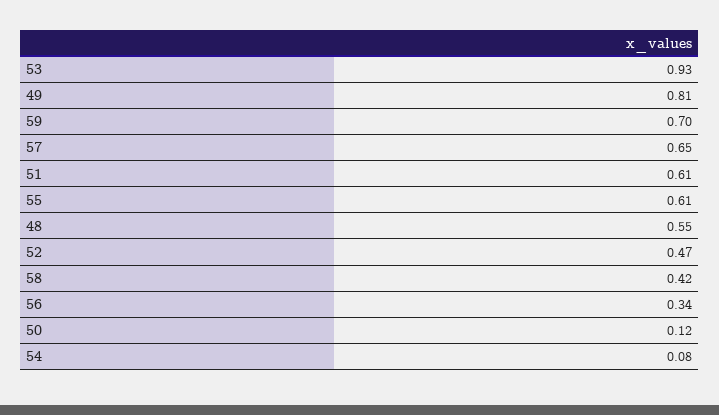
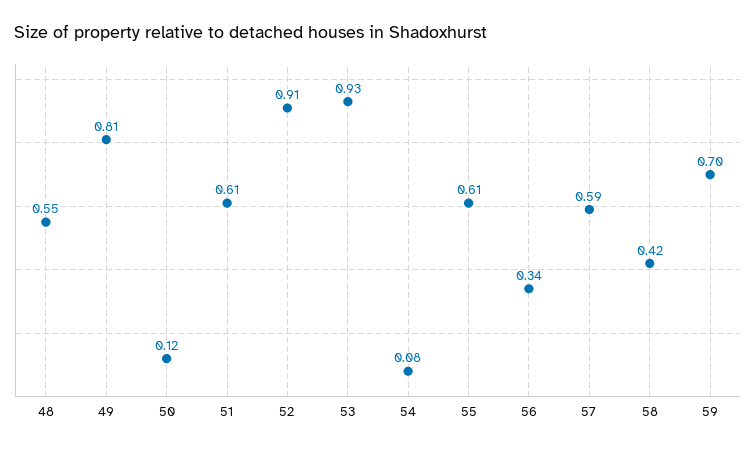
  {
    "53": 0.93,
    "49": 0.81,
    "59": 0.7,
-   "57": 0.65,
+   "57": 0.59,
    "51": 0.61,
    "55": 0.61,
    "48": 0.55,
-   "52": 0.47,
+   "52": 0.91,
    "58": 0.42,
    "56": 0.34,
    "50": 0.12,
    "54": 0.08
  }

